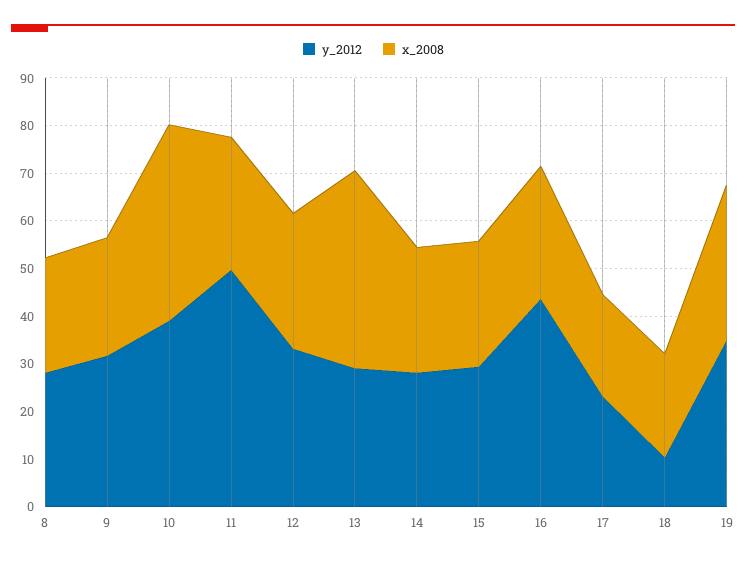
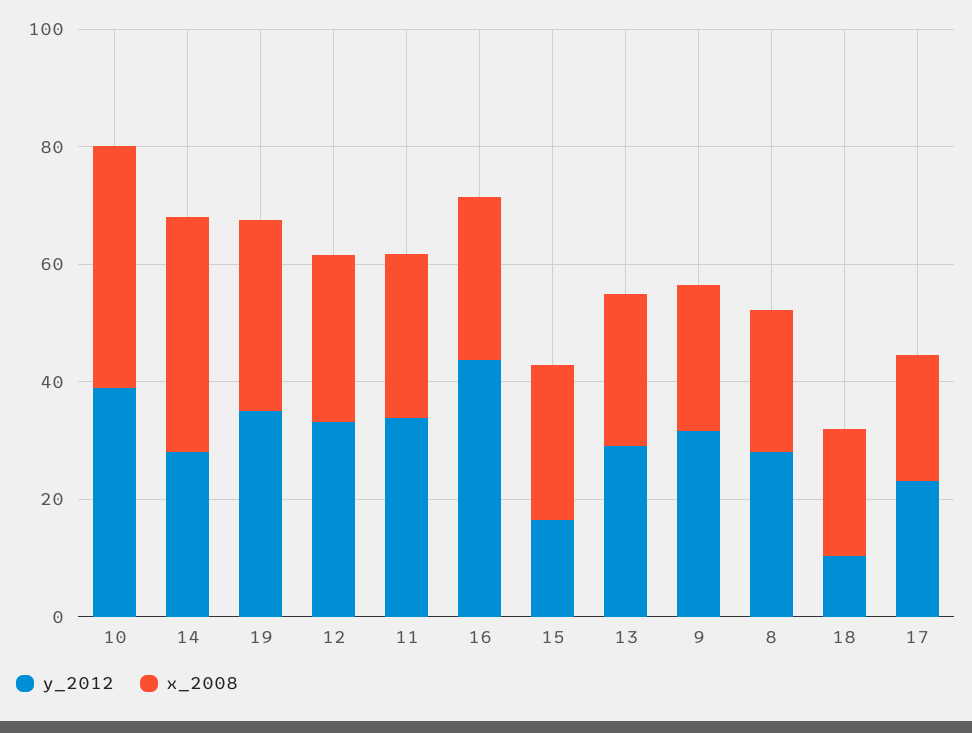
  {
    "y_2012": {
      "8": 28,
      "9": 32,
      "10": 40,
-     "11": 50,
+     "11": 35,
      "12": 34,
      "13": 30,
      "14": 28,
-     "15": 30,
+     "15": 15,
      "16": 44,
      "17": 24,
      "18": 10,
      "19": 36
    },
    "x_2008": {
      "8": 24,
      "9": 24,
      "10": 42,
      "11": 28,
      "12": 28,
-     "13": 42,
+     "13": 25,
-     "14": 26,
+     "14": 40,
      "15": 26,
      "16": 28,
      "17": 22,
      "18": 22,
      "19": 32
    }
  }

